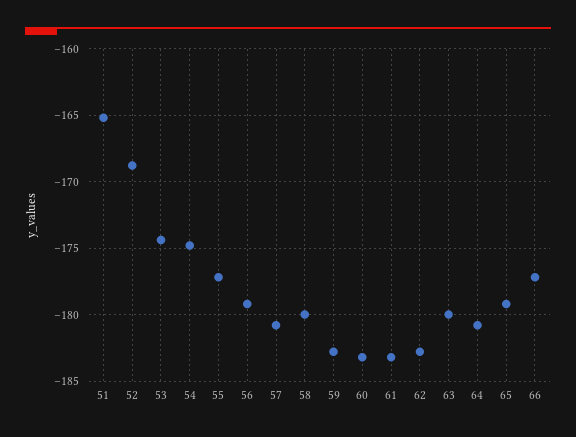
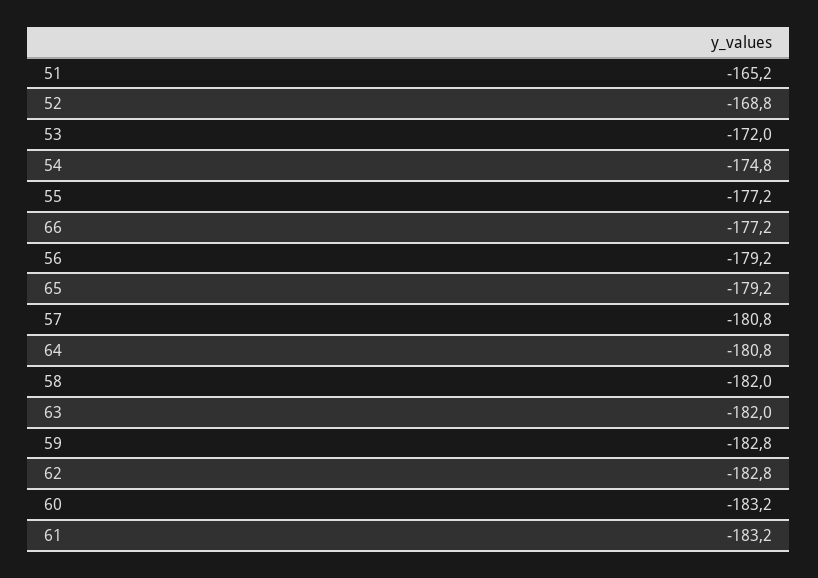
  {
    "51": -165.2,
    "52": -168.8,
-   "53": -174.5,
+   "53": -172,
    "54": -174.8,
    "55": -177.2,
    "56": -179.2,
    "57": -180.8,
-   "58": -180,
+   "58": -182,
    "59": -182.8,
    "60": -183.2,
    "61": -183.2,
    "62": -182.8,
-   "63": -180,
+   "63": -182,
    "64": -180.8,
    "65": -179.2,
    "66": -177.2
  }

